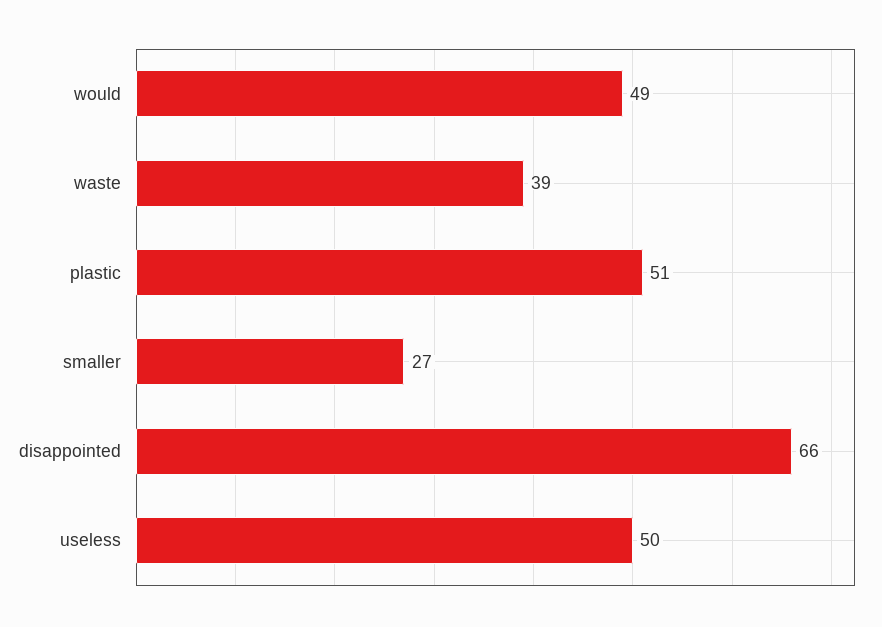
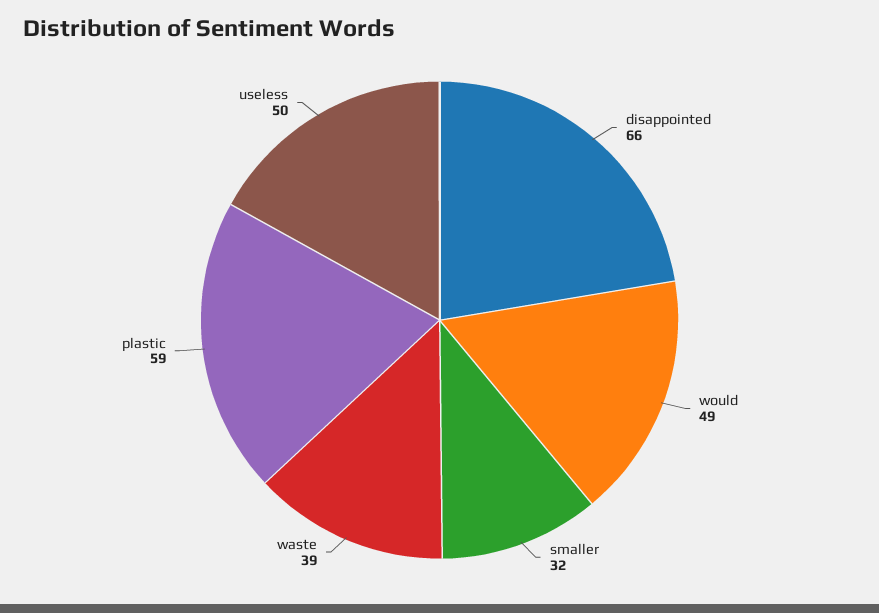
  {
    "would": 49,
    "waste": 39,
-   "plastic": 51,
+   "plastic": 59,
-   "smaller": 27,
+   "smaller": 32,
    "disappointed": 66,
    "useless": 50
  }

